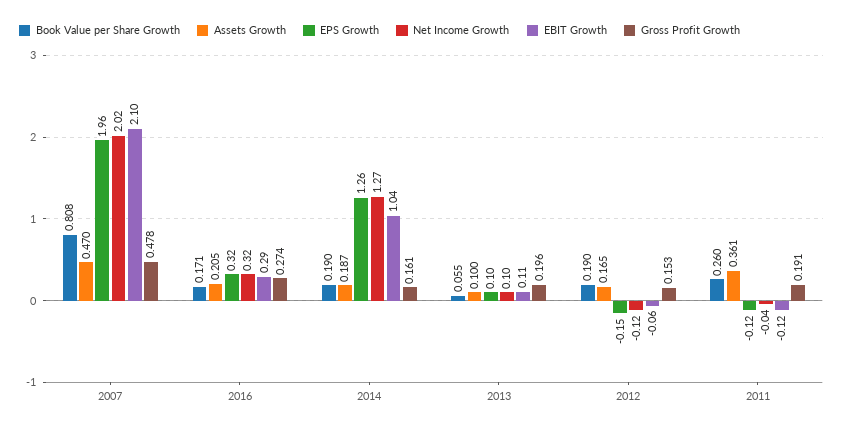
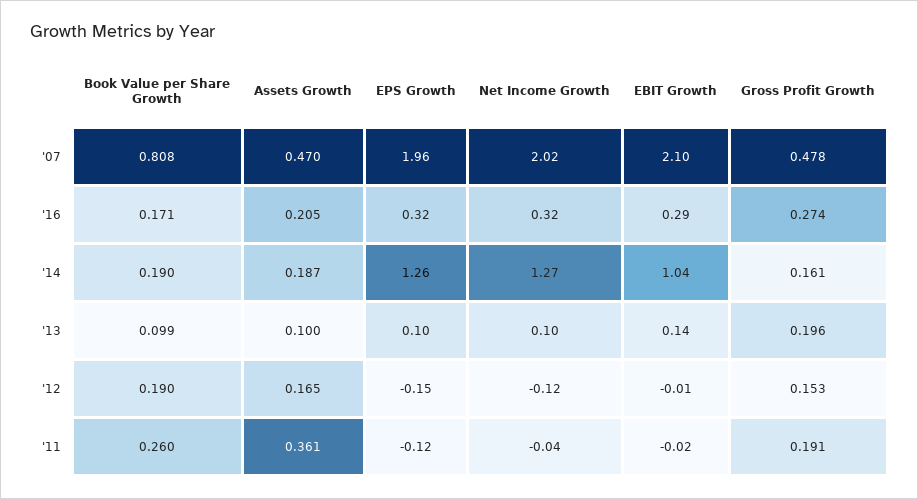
  {
    "Book Value per Share Growth": {
      "2007": 0.808,
      "2016": 0.171,
      "2014": 0.19,
-     "2013": 0.055,
+     "2013": 0.099,
      "2012": 0.19,
      "2011": 0.26
    },
    "Assets Growth": {
      "2007": 0.47,
      "2016": 0.205,
      "2014": 0.187,
      "2013": 0.1,
      "2012": 0.165,
      "2011": 0.361
    },
    "EPS Growth": {
      "2007": 1.96,
      "2016": 0.32,
      "2014": 1.26,
      "2013": 0.1,
      "2012": -0.15,
      "2011": -0.12
    },
    "Net Income Growth": {
      "2007": 2.02,
      "2016": 0.32,
      "2014": 1.27,
      "2013": 0.1,
      "2012": -0.12,
      "2011": -0.04
    },
    "EBIT Growth": {
      "2007": 2.1,
      "2016": 0.29,
      "2014": 1.04,
-     "2013": 0.11,
+     "2013": 0.14,
-     "2012": -0.06,
+     "2012": -0.01,
-     "2011": -0.12
+     "2011": -0.02
    },
    "Gross Profit Growth": {
      "2007": 0.478,
      "2016": 0.274,
      "2014": 0.161,
      "2013": 0.196,
      "2012": 0.153,
      "2011": 0.191
    }
  }

